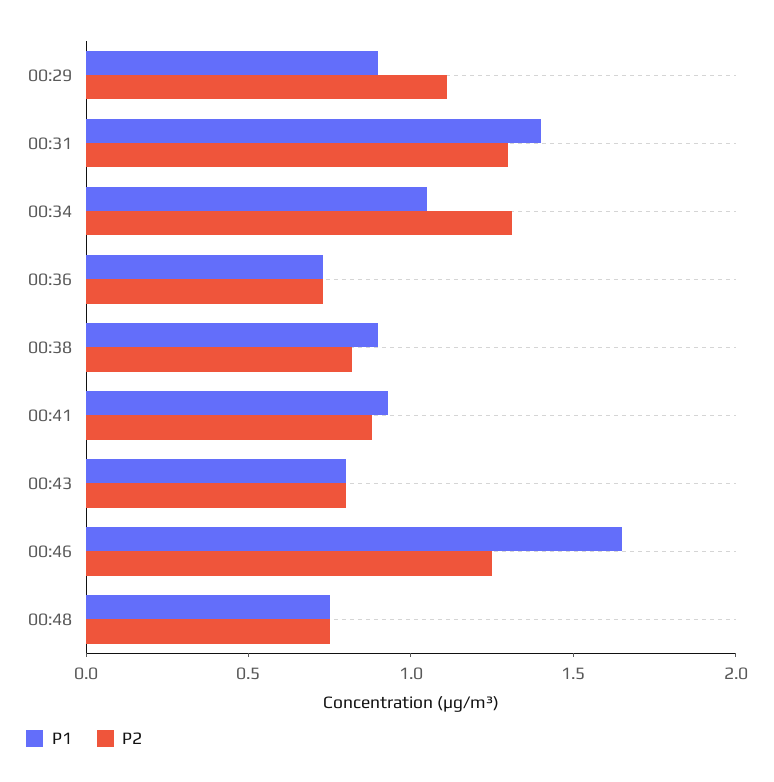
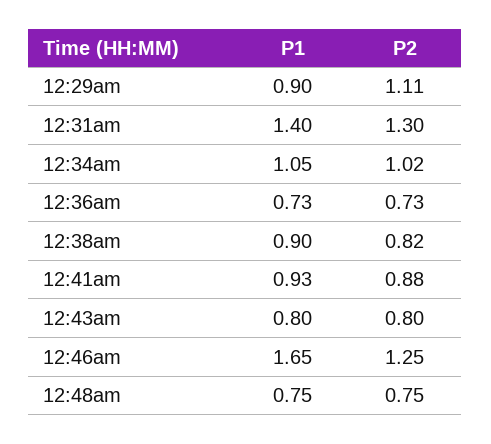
  {
    "P1": {
      "00:29": 0.9,
      "00:31": 1.4,
      "00:34": 1.05,
      "00:36": 0.73,
      "00:38": 0.9,
      "00:41": 0.93,
      "00:43": 0.8,
      "00:46": 1.65,
      "00:48": 0.75
    },
    "P2": {
      "00:29": 1.11,
      "00:31": 1.3,
-     "00:34": 1.3,
+     "00:34": 1.02,
      "00:36": 0.73,
      "00:38": 0.82,
      "00:41": 0.88,
      "00:43": 0.8,
      "00:46": 1.25,
      "00:48": 0.75
    }
  }

